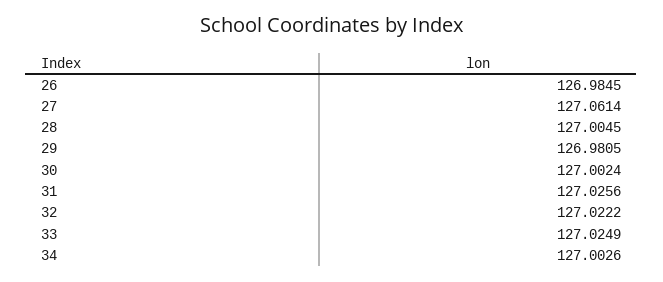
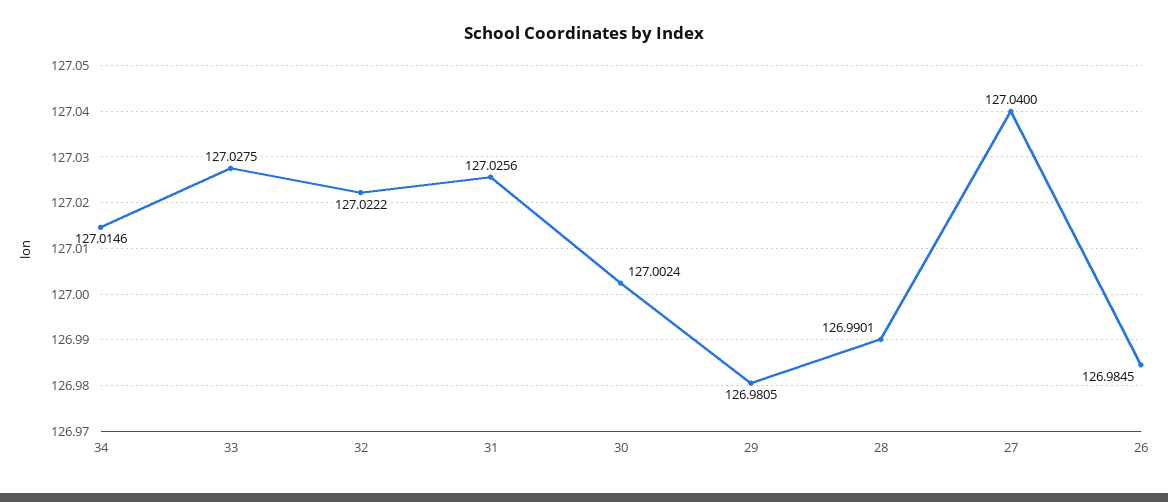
  {
    "26": 126.9845,
-   "27": 127.0614,
+   "27": 127.04,
-   "28": 127.0045,
+   "28": 126.9901,
    "29": 126.9805,
    "30": 127.0024,
    "31": 127.0256,
    "32": 127.0222,
-   "33": 127.0249,
+   "33": 127.0275,
-   "34": 127.0026
+   "34": 127.0146
  }

